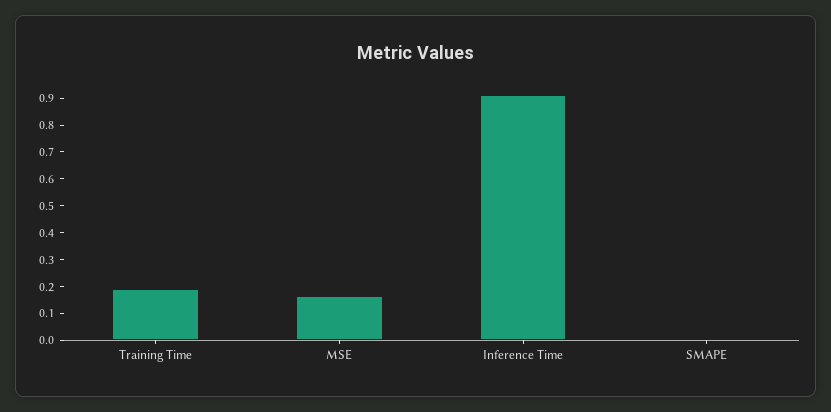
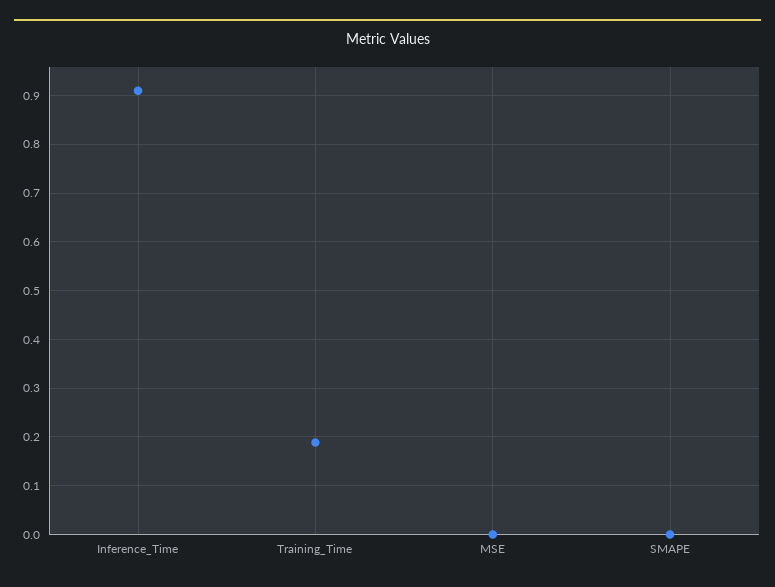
  {
    "Training Time": 0.18,
-   "MSE": 0.15,
+   "MSE": 0,
    "Inference Time": 0.92,
    "SMAPE": 0
  }

